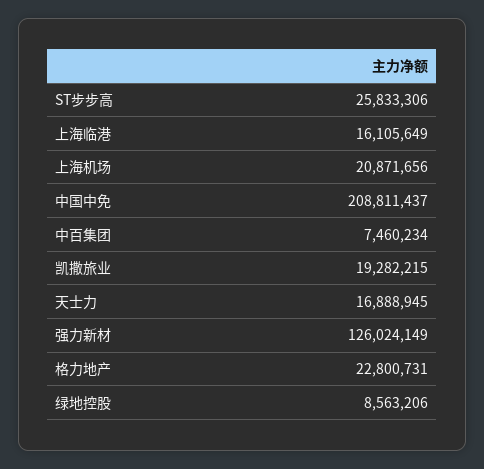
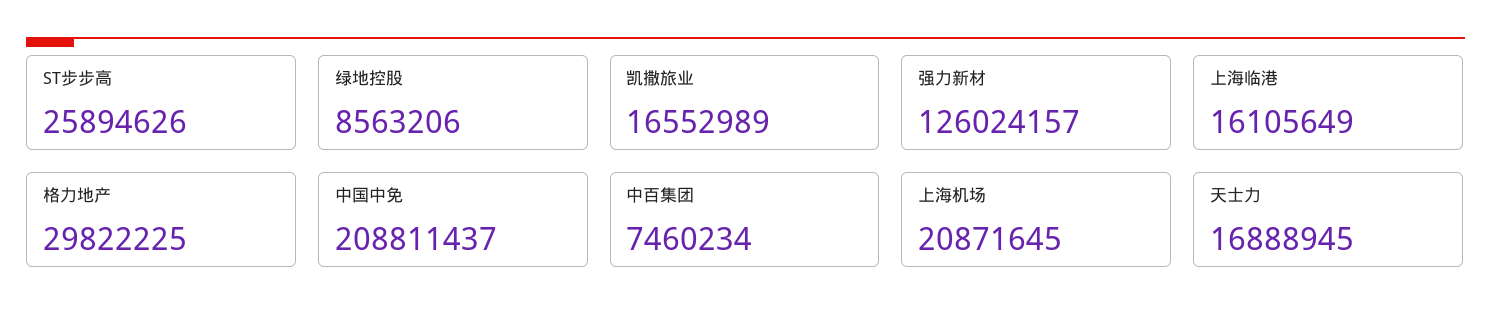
  {
-   "ST步步高": 25833306,
+   "ST步步高": 25894626,
    "上海临港": 16105649,
-   "上海机场": 20871656,
+   "上海机场": 20871645,
    "中国中免": 208811437,
    "中百集团": 7460234,
-   "凯撒旅业": 19282215,
+   "凯撒旅业": 16552989,
    "天士力": 16888945,
-   "强力新材": 126024149,
+   "强力新材": 126024157,
-   "格力地产": 22800731,
+   "格力地产": 29822225,
    "绿地控股": 8563206
  }

